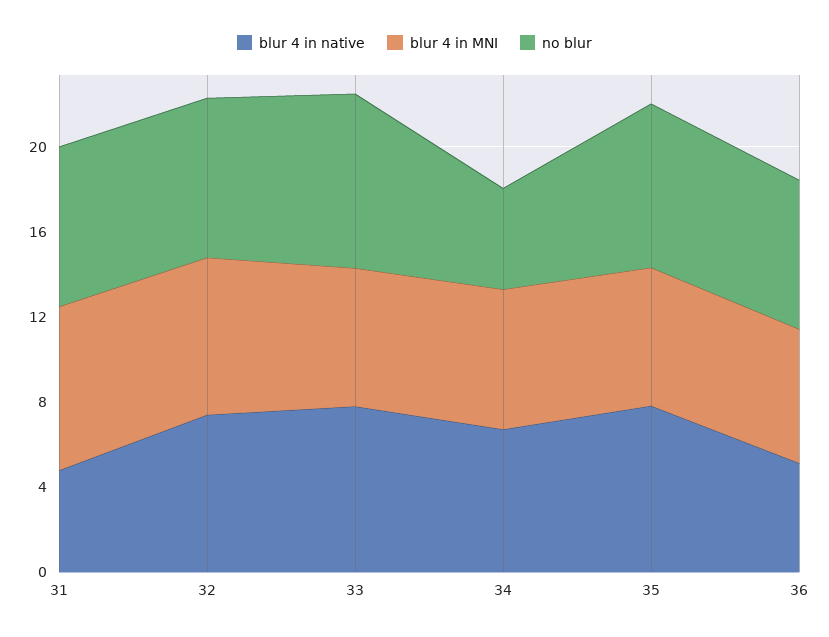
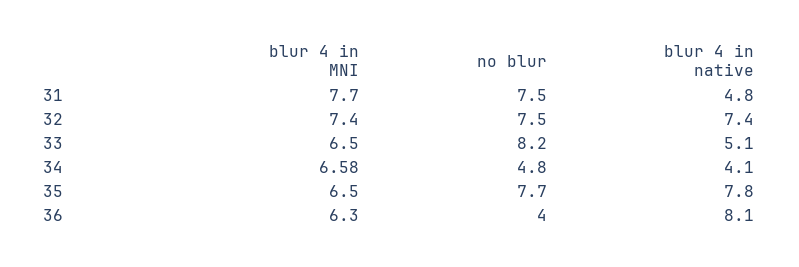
  {
    "blur 4 in native": {
      "31": 4.8,
      "32": 7.4,
-     "33": 8,
+     "33": 5.1,
-     "34": 7,
+     "34": 4.1,
      "35": 7.8,
-     "36": 5
+     "36": 8.1
    },
    "blur 4 in MNI": {
      "31": 7.7,
      "32": 7.4,
      "33": 6.5,
      "34": 6.58,
      "35": 6.5,
      "36": 6.3
    },
    "no blur": {
      "31": 7.5,
      "32": 7.5,
      "33": 8.2,
      "34": 4.8,
      "35": 7.7,
-     "36": 7
+     "36": 4
    }
  }

